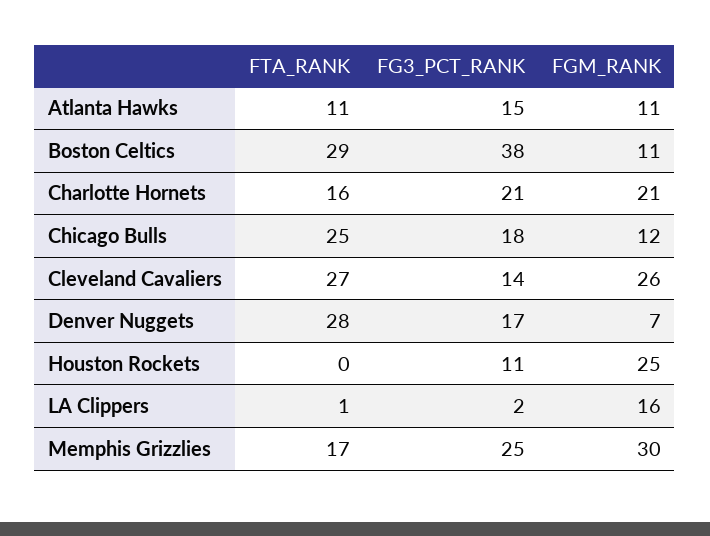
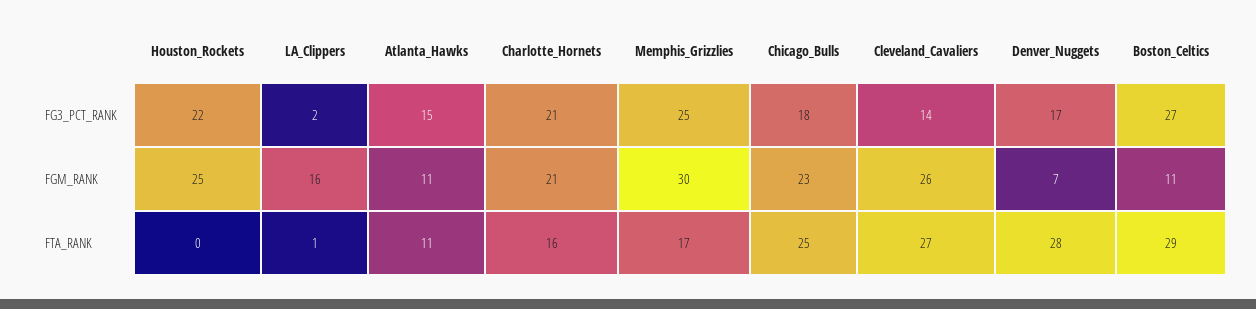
  {
    "FTA_RANK": {
      "Atlanta Hawks": 11,
      "Boston Celtics": 29,
      "Charlotte Hornets": 16,
      "Chicago Bulls": 25,
      "Cleveland Cavaliers": 27,
      "Denver Nuggets": 28,
      "Houston Rockets": 0,
      "LA Clippers": 1,
      "Memphis Grizzlies": 17
    },
    "FG3_PCT_RANK": {
      "Atlanta Hawks": 15,
-     "Boston Celtics": 38,
+     "Boston Celtics": 27,
      "Charlotte Hornets": 21,
      "Chicago Bulls": 18,
      "Cleveland Cavaliers": 14,
      "Denver Nuggets": 17,
-     "Houston Rockets": 11,
+     "Houston Rockets": 22,
      "LA Clippers": 2,
      "Memphis Grizzlies": 25
    },
    "FGM_RANK": {
      "Atlanta Hawks": 11,
      "Boston Celtics": 11,
      "Charlotte Hornets": 21,
-     "Chicago Bulls": 12,
+     "Chicago Bulls": 23,
      "Cleveland Cavaliers": 26,
      "Denver Nuggets": 7,
      "Houston Rockets": 25,
      "LA Clippers": 16,
      "Memphis Grizzlies": 30
    }
  }

